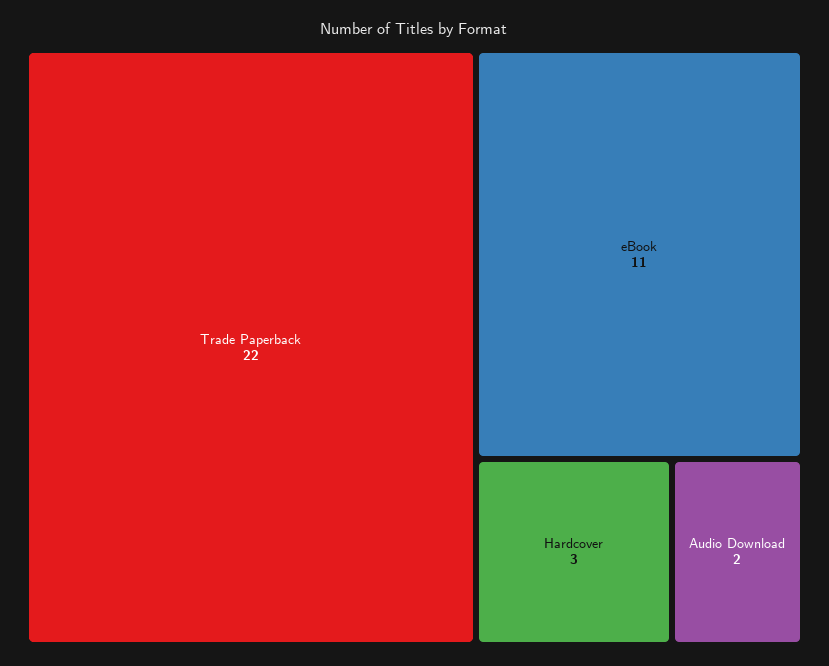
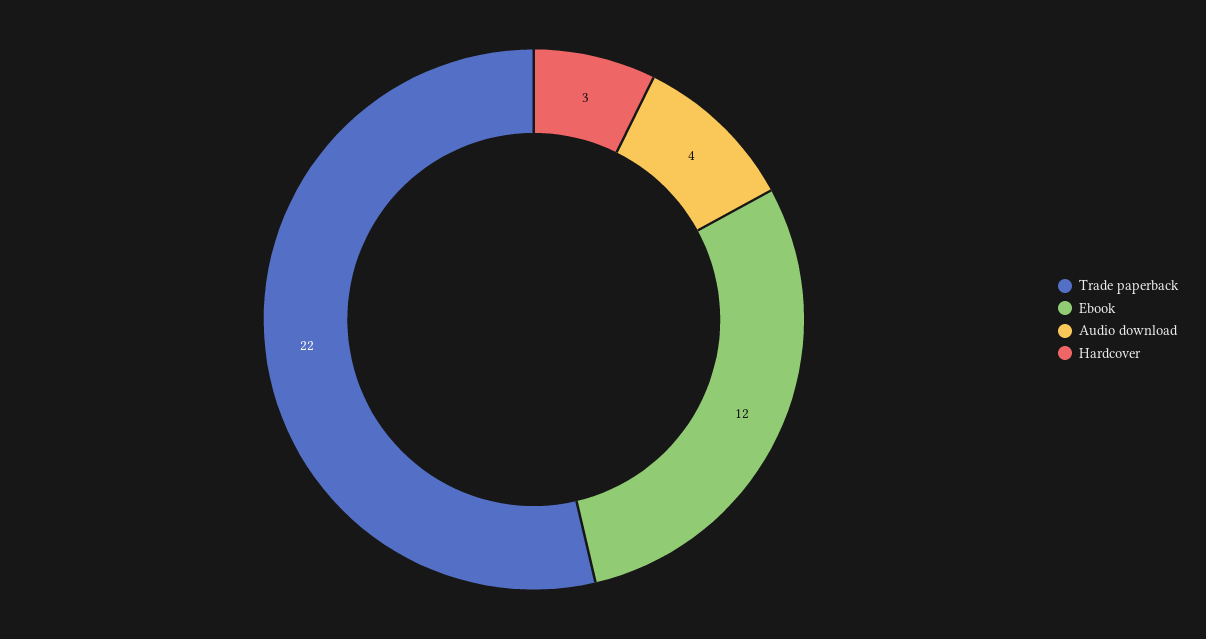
  {
    "Trade Paperback": 22,
-   "eBook": 11,
+   "eBook": 12,
    "Hardcover": 3,
-   "Audio Download": 2
+   "Audio Download": 4
  }

